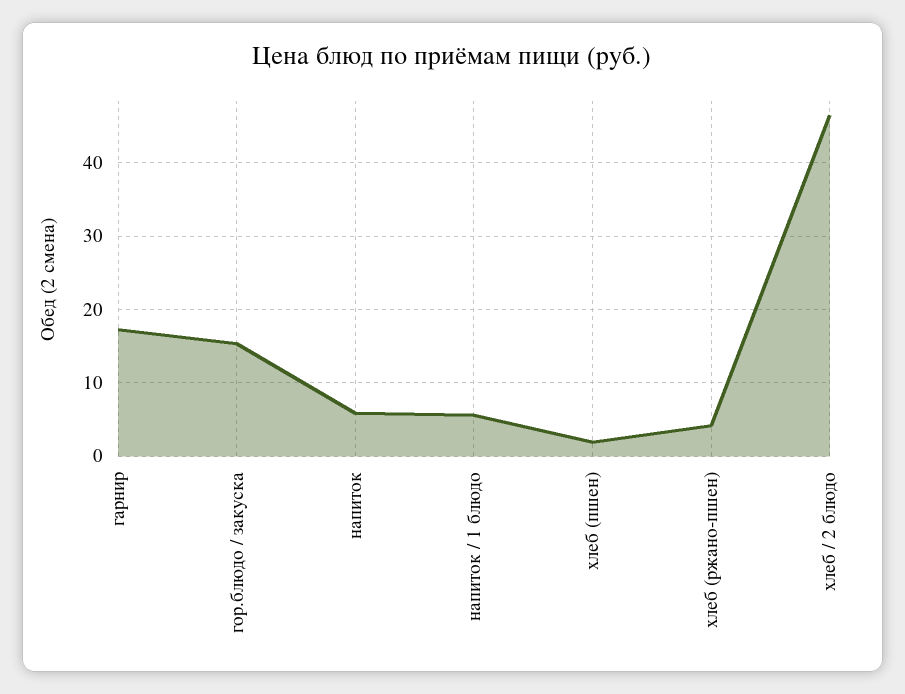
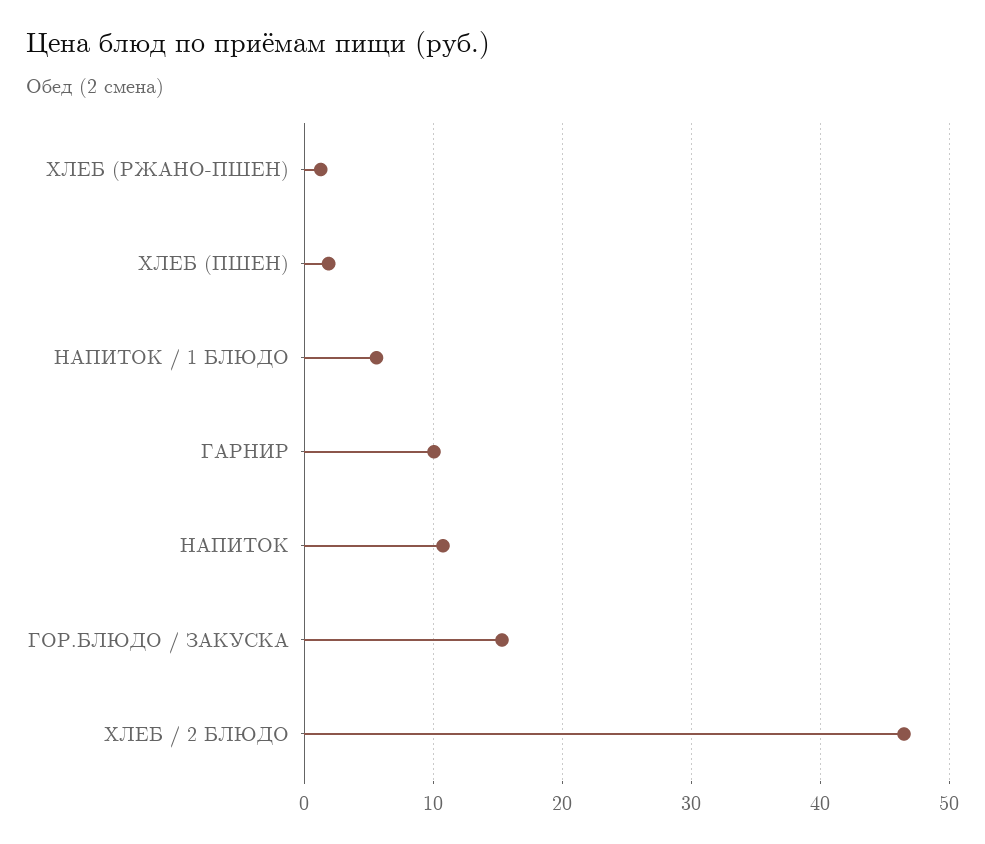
  {
-   "гарнир": 17,
+   "гарнир": 10,
    "гор.блюдо / закуска": 15,
-   "напиток": 6,
+   "напиток": 11,
    "напиток / 1 блюдо": 6,
    "хлеб (пшен)": 2,
-   "хлеб (ржано-пшен)": 4,
+   "хлеб (ржано-пшен)": 1,
    "хлеб / 2 блюдо": 46
  }

